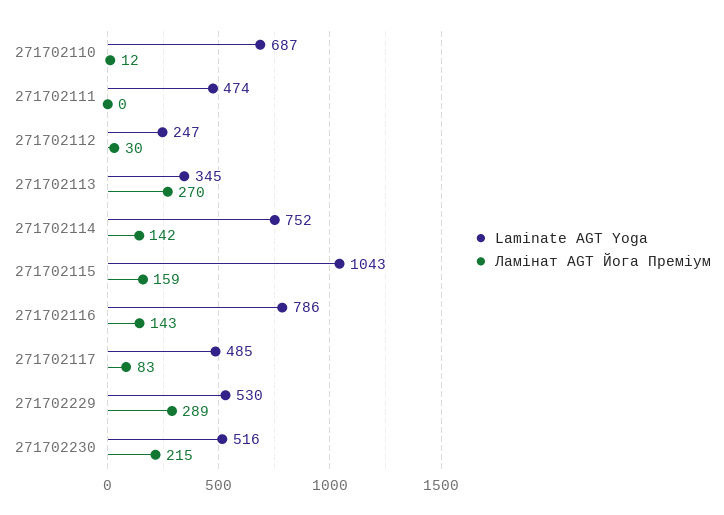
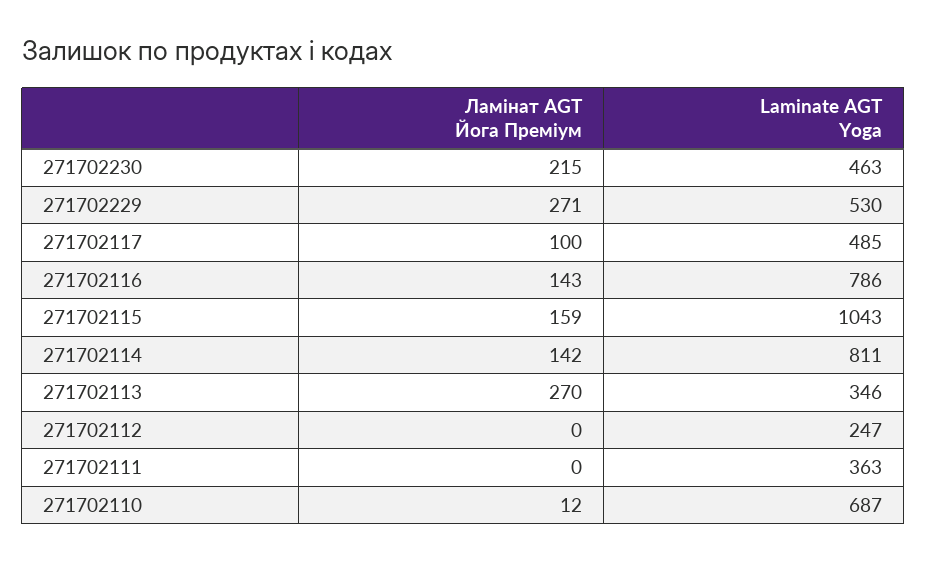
  {
    "Laminate AGT Yoga": {
      "271702110": 687,
-     "271702111": 474,
+     "271702111": 363,
      "271702112": 247,
-     "271702113": 345,
+     "271702113": 346,
-     "271702114": 752,
+     "271702114": 811,
      "271702115": 1043,
      "271702116": 786,
      "271702117": 485,
      "271702229": 530,
-     "271702230": 516
+     "271702230": 463
    },
    "Ламінат AGT Йога Преміум": {
      "271702110": 12,
      "271702111": 0,
-     "271702112": 30,
+     "271702112": 0,
      "271702113": 270,
      "271702114": 142,
      "271702115": 159,
      "271702116": 143,
-     "271702117": 83,
+     "271702117": 100,
-     "271702229": 289,
+     "271702229": 271,
      "271702230": 215
    }
  }

